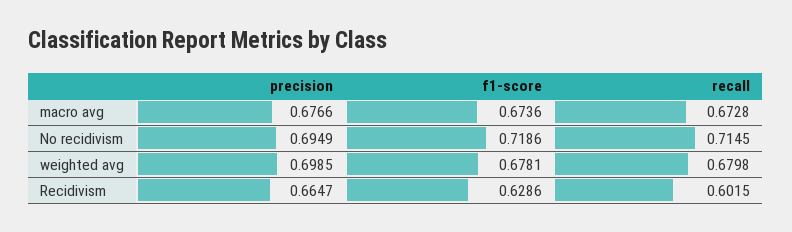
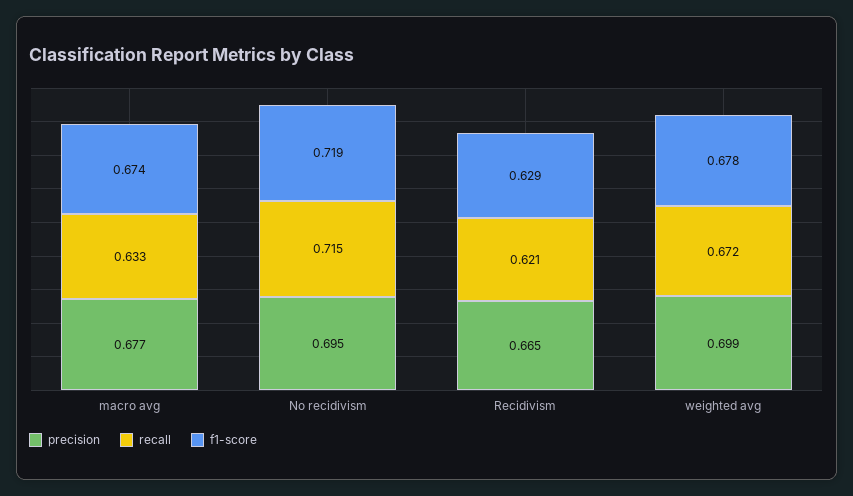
  {
    "precision": {
      "macro avg": 0.6766,
      "No recidivism": 0.6949,
      "weighted avg": 0.6985,
      "Recidivism": 0.6647
    },
    "f1-score": {
      "macro avg": 0.6736,
      "No recidivism": 0.7186,
      "weighted avg": 0.6781,
      "Recidivism": 0.6286
    },
    "recall": {
-     "macro avg": 0.6728,
+     "macro avg": 0.633,
      "No recidivism": 0.7145,
-     "weighted avg": 0.6798,
+     "weighted avg": 0.672,
-     "Recidivism": 0.6015
+     "Recidivism": 0.621
    }
  }

